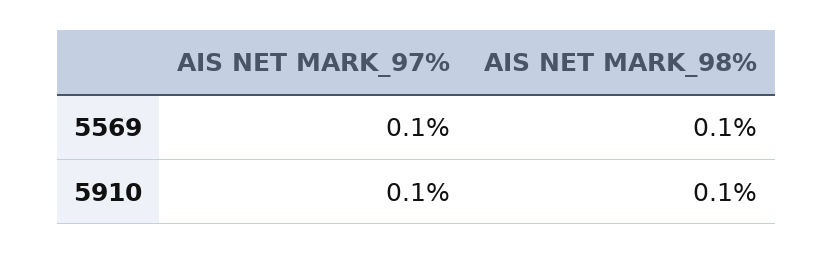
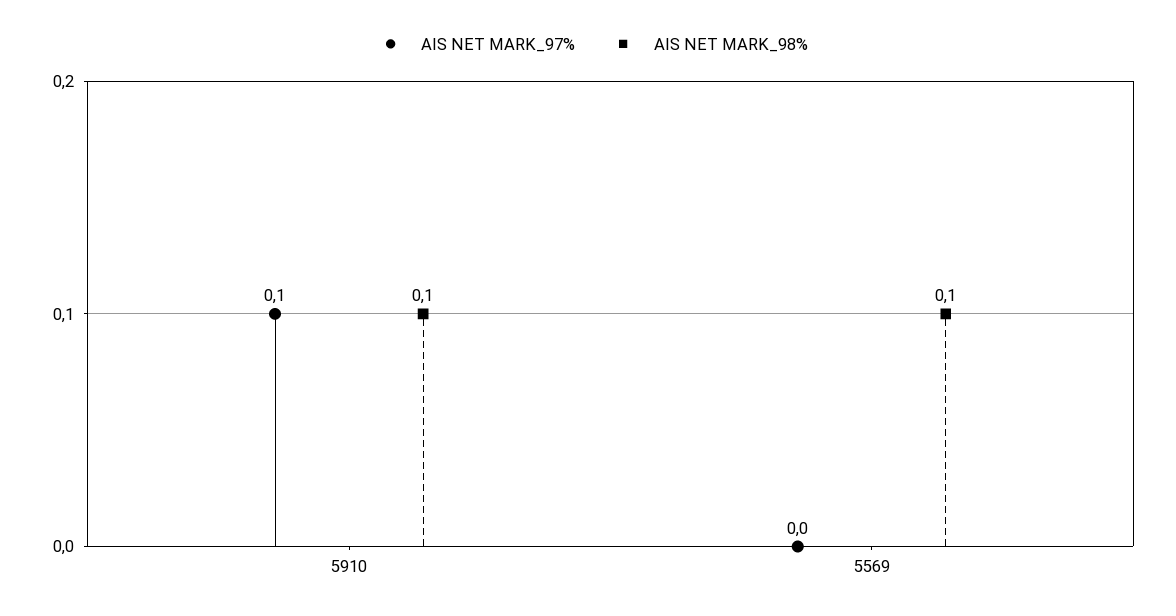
  {
    "AIS NET MARK_97%": {
-     "5569": 0.1,
+     "5569": 0,
      "5910": 0.1
    },
    "AIS NET MARK_98%": {
      "5569": 0.1,
      "5910": 0.1
    }
  }

